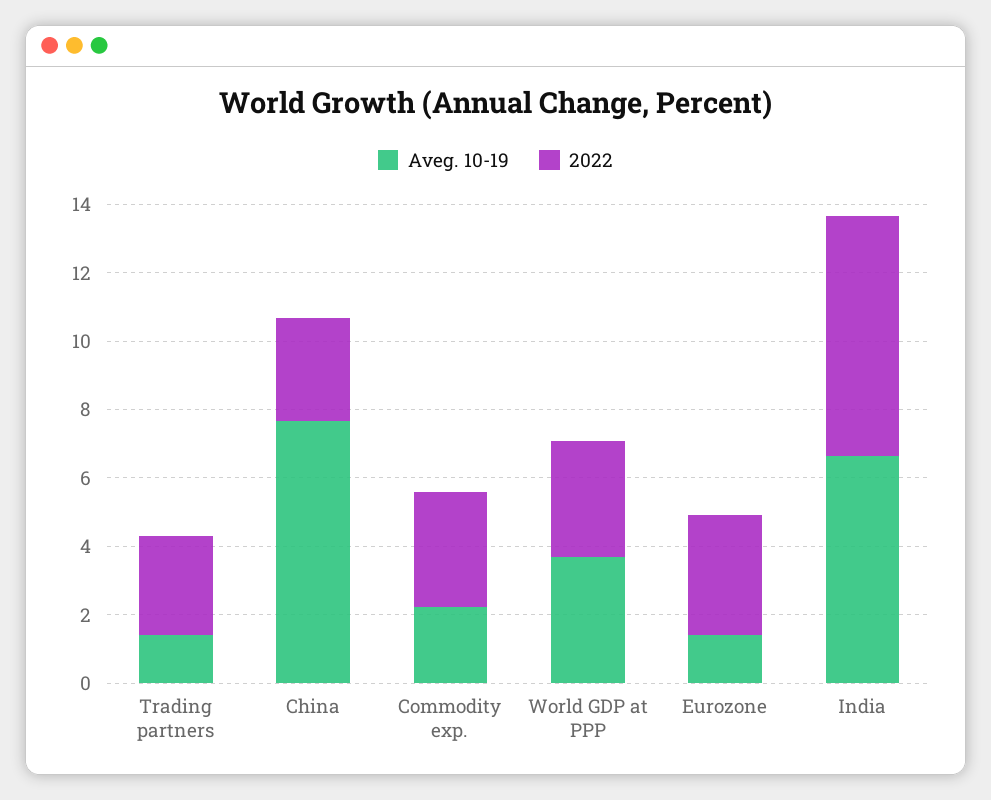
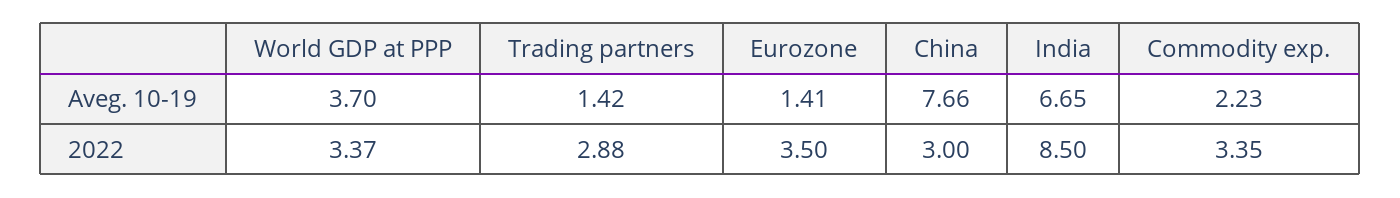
  {
    "Aveg. 10-19": {
      "Trading partners": 1.42,
      "China": 7.66,
      "Commodity exp.": 2.23,
      "World GDP at PPP": 3.7,
      "Eurozone": 1.41,
      "India": 6.65
    },
    "2022": {
      "Trading partners": 2.88,
      "China": 3,
      "Commodity exp.": 3.35,
      "World GDP at PPP": 3.37,
      "Eurozone": 3.5,
-     "India": 7
+     "India": 8.5
    }
  }

